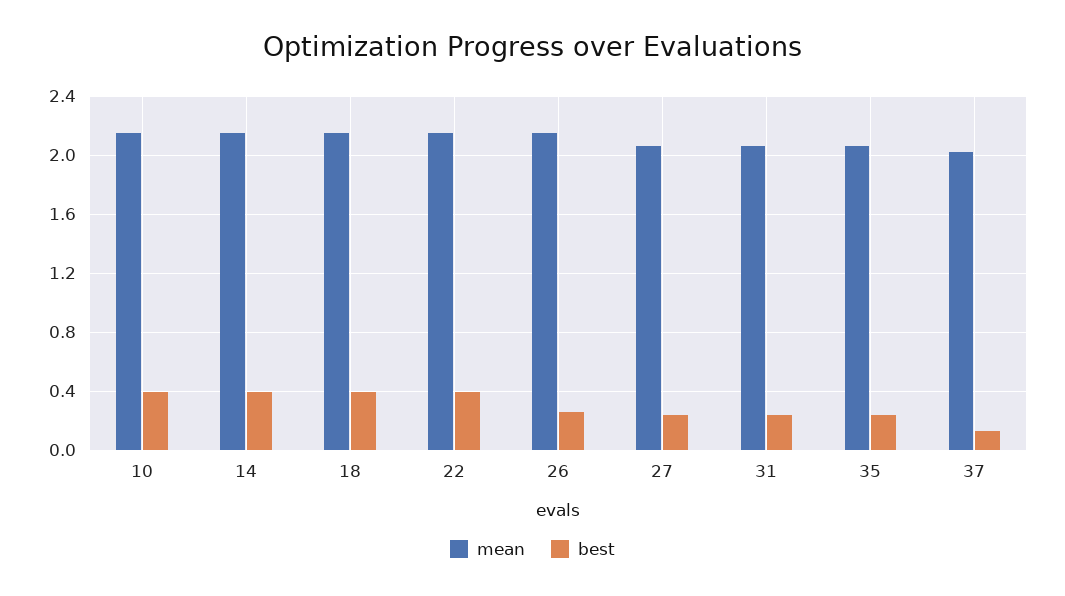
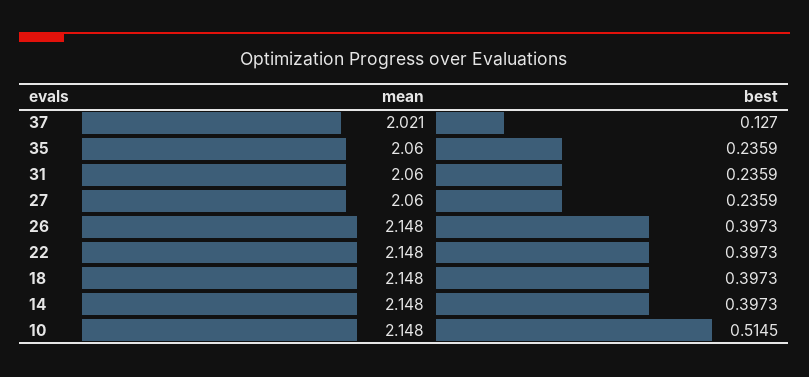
  {
    "mean": {
      "10": 2.148,
      "14": 2.148,
      "18": 2.148,
      "22": 2.148,
      "26": 2.148,
      "27": 2.06,
      "31": 2.06,
      "35": 2.06,
      "37": 2.021
    },
    "best": {
-     "10": 0.4,
+     "10": 0.5145,
      "14": 0.3973,
      "18": 0.3973,
      "22": 0.3973,
-     "26": 0.25,
+     "26": 0.3973,
      "27": 0.2359,
      "31": 0.2359,
      "35": 0.2359,
      "37": 0.127
    }
  }

